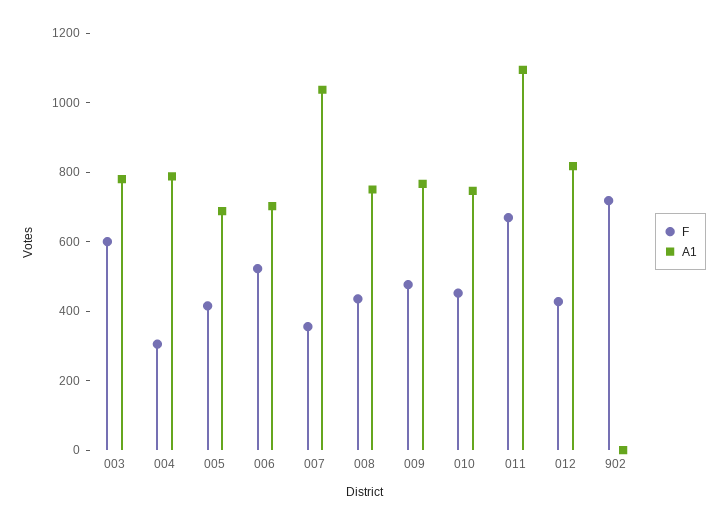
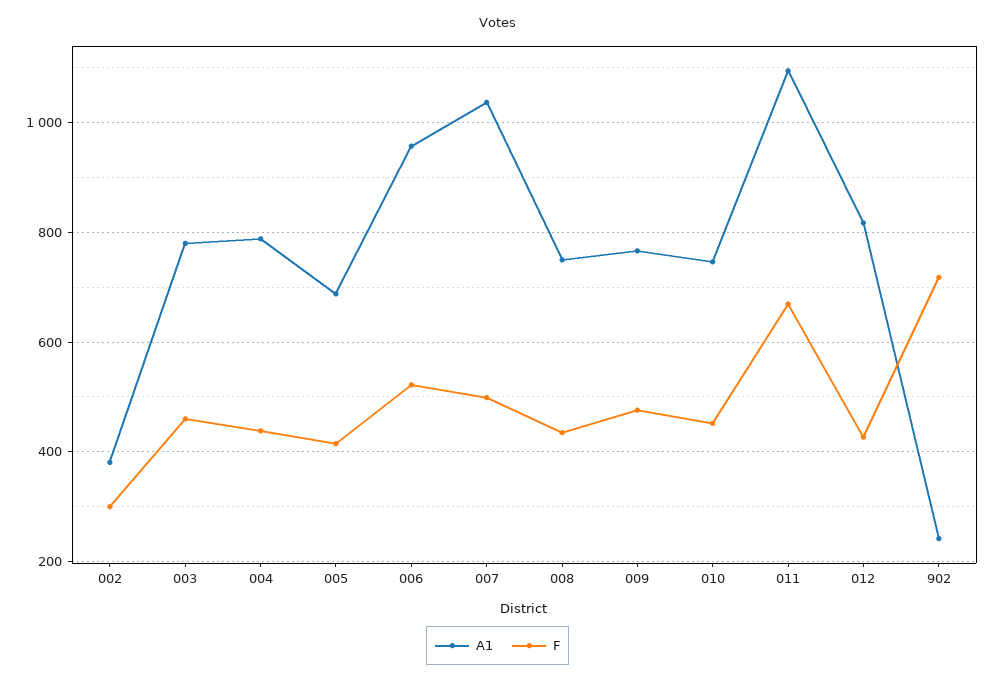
  {
    "F": {
-     "003": 600,
+     "003": 460,
-     "004": 300,
+     "004": 440,
      "005": 420,
      "006": 520,
-     "007": 350,
+     "007": 500,
      "008": 440,
      "009": 480,
      "010": 460,
      "011": 660,
      "012": 420,
-     "902": 720
+     "902": 720,
+     "002": 300
    },
    "A1": {
      "003": 780,
      "004": 780,
      "005": 680,
-     "006": 700,
+     "006": 960,
      "007": 1040,
      "008": 760,
      "009": 760,
      "010": 740,
      "011": 1100,
      "012": 820,
-     "902": 0
+     "902": 240,
+     "002": 380
    }
  }

